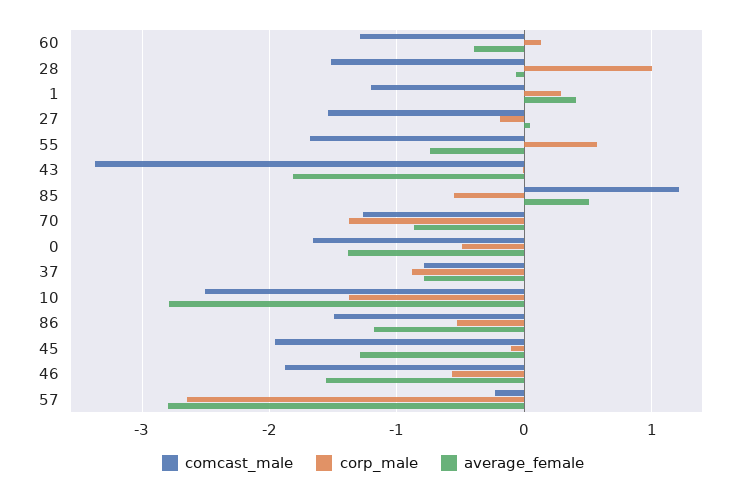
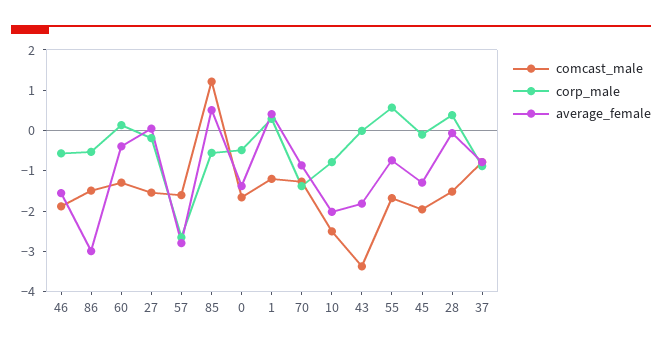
  {
    "comcast_male": {
      "60": -1.3,
      "28": -1.5,
      "1": -1.2,
      "27": -1.5,
      "55": -1.7,
      "43": -3.4,
      "85": 1.2,
      "70": -1.3,
      "0": -1.7,
      "37": -0.8,
      "10": -2.5,
      "86": -1.5,
      "45": -2,
      "46": -1.9,
-     "57": -0.2
+     "57": -1.6
    },
    "corp_male": {
      "60": 0.1,
-     "28": 1,
+     "28": 0.4,
      "1": 0.3,
      "27": -0.2,
      "55": 0.6,
      "43": 0,
      "85": -0.6,
      "70": -1.4,
      "0": -0.5,
      "37": -0.9,
-     "10": -1.4,
+     "10": -0.8,
      "86": -0.5,
      "45": -0.1,
      "46": -0.6,
      "57": -2.7
    },
    "average_female": {
      "60": -0.4,
      "28": -0.1,
      "1": 0.4,
      "27": 0,
      "55": -0.7,
      "43": -1.8,
      "85": 0.5,
      "70": -0.9,
      "0": -1.4,
      "37": -0.8,
-     "10": -2.8,
+     "10": -2,
-     "86": -1.2,
+     "86": -3,
      "45": -1.3,
      "46": -1.6,
      "57": -2.8
    }
  }

